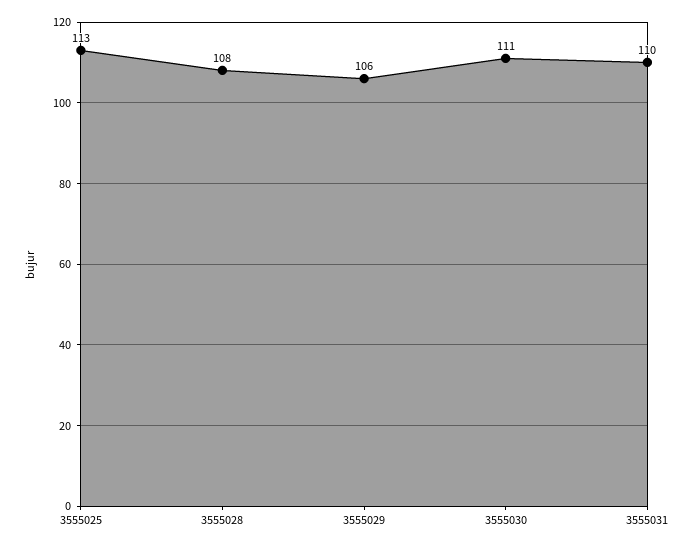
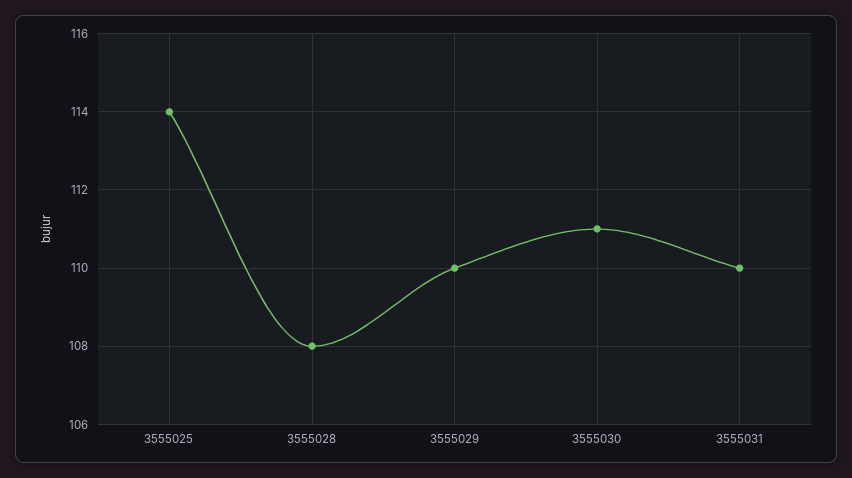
  {
-   "3555025": 113,
+   "3555025": 114,
    "3555028": 108,
-   "3555029": 106,
+   "3555029": 110,
    "3555030": 111,
    "3555031": 110
  }

